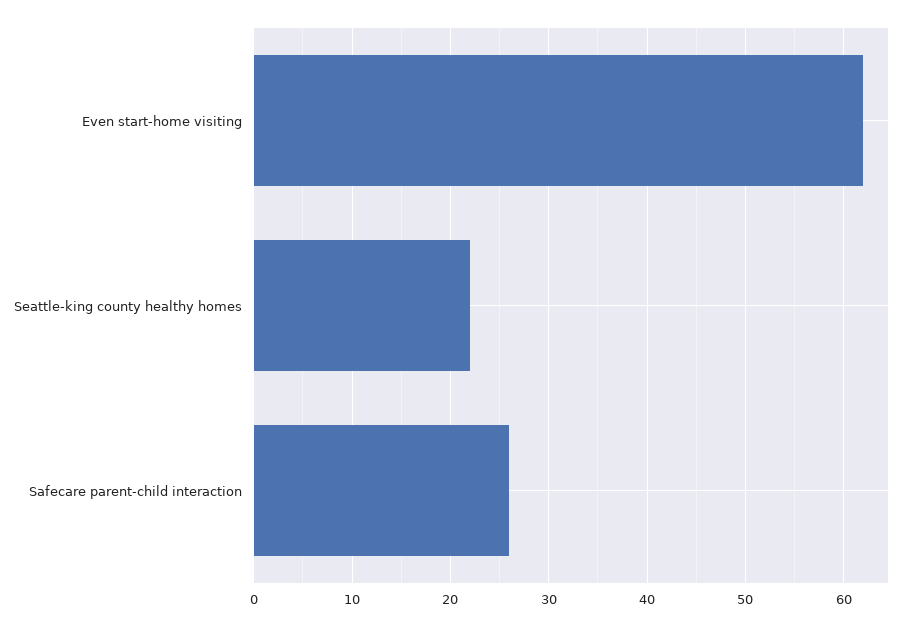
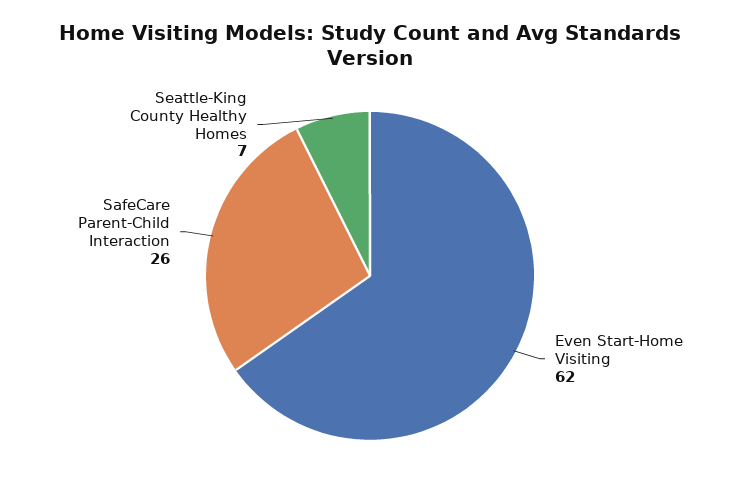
  {
    "Even start-home visiting": 62,
-   "Seattle-king county healthy homes": 22,
+   "Seattle-king county healthy homes": 7,
    "Safecare parent-child interaction": 26
  }

